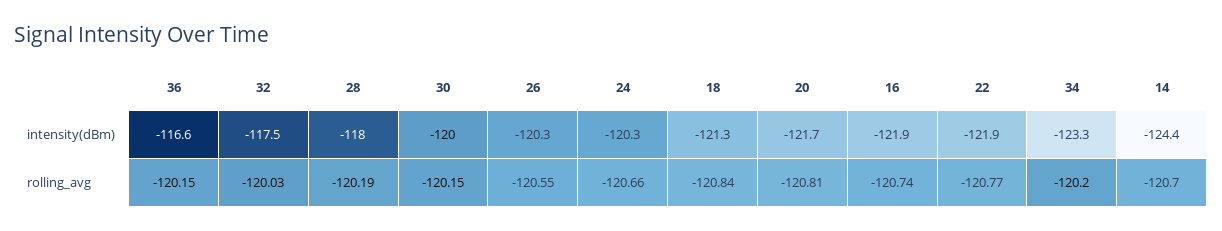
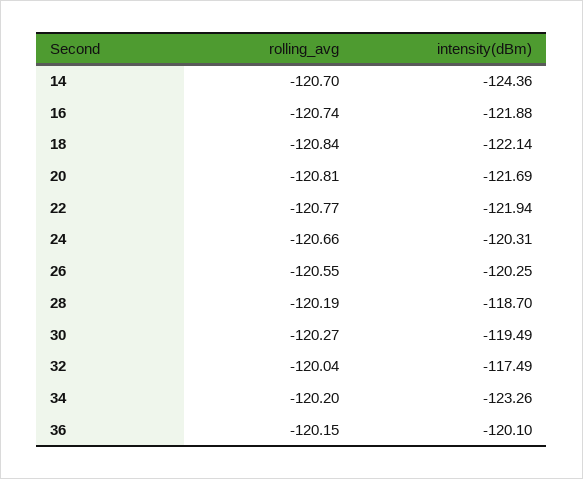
  {
    "36": {
-     "intensity(dBm)": -116.6,
+     "intensity(dBm)": -120.1,
      "rolling_avg": -120.15
    },
    "32": {
      "intensity(dBm)": -117.49,
-     "rolling_avg": -120.03
+     "rolling_avg": -120.04
    },
    "28": {
-     "intensity(dBm)": -118,
+     "intensity(dBm)": -118.7,
      "rolling_avg": -120.19
    },
    "30": {
-     "intensity(dBm)": -120,
+     "intensity(dBm)": -119.49,
-     "rolling_avg": -120.15
+     "rolling_avg": -120.27
    },
    "26": {
      "intensity(dBm)": -120.25,
      "rolling_avg": -120.55
    },
    "24": {
      "intensity(dBm)": -120.31,
      "rolling_avg": -120.66
    },
    "18": {
-     "intensity(dBm)": -121.3,
+     "intensity(dBm)": -122.14,
      "rolling_avg": -120.84
    },
    "20": {
      "intensity(dBm)": -121.69,
      "rolling_avg": -120.81
    },
    "16": {
      "intensity(dBm)": -121.88,
      "rolling_avg": -120.74
    },
    "22": {
      "intensity(dBm)": -121.94,
      "rolling_avg": -120.77
    },
    "34": {
      "intensity(dBm)": -123.26,
      "rolling_avg": -120.2
    },
    "14": {
      "intensity(dBm)": -124.36,
      "rolling_avg": -120.7
    }
  }

